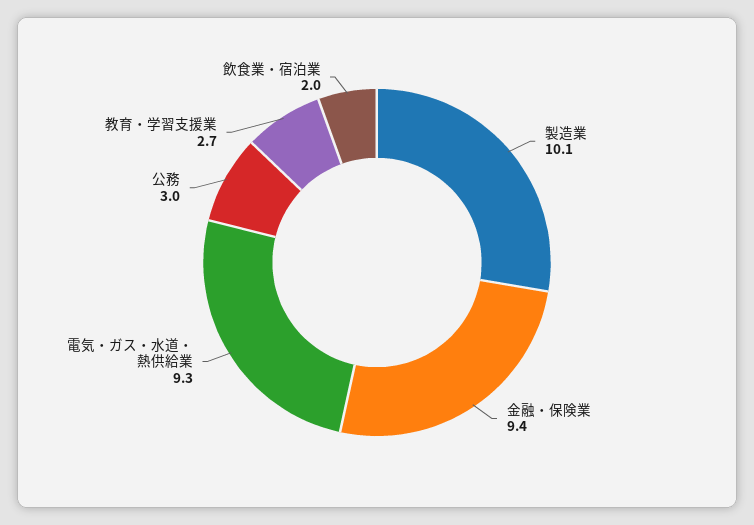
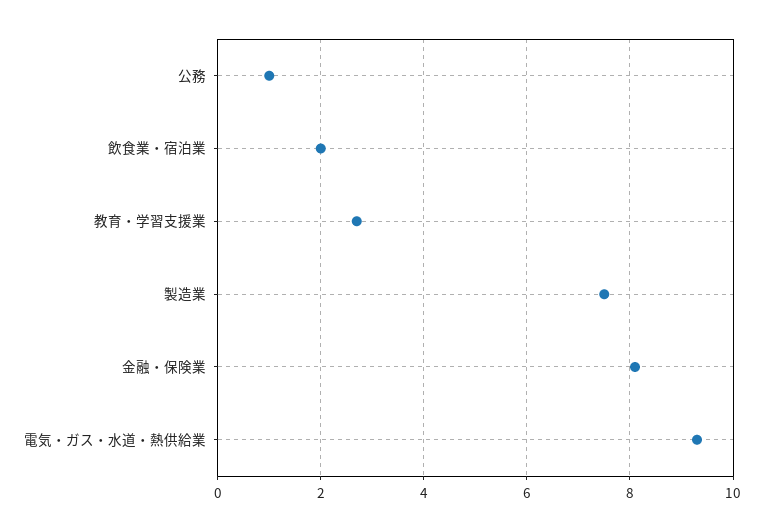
  {
-   "製造業": 10.1,
+   "製造業": 7.5,
-   "金融・保険業": 9.4,
+   "金融・保険業": 8,
    "電気・ガス・水道・熱供給業": 9.3,
-   "公務": 3,
+   "公務": 1,
    "教育・学習支援業": 2.7,
    "飲食業・宿泊業": 2
  }

